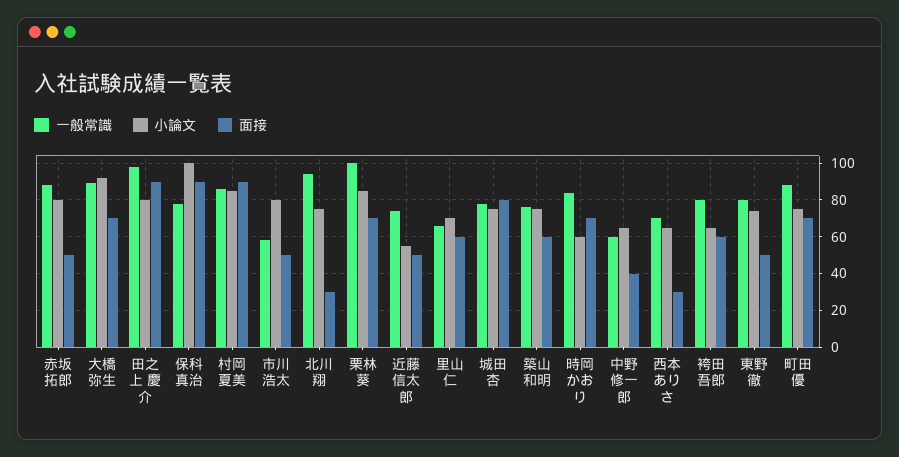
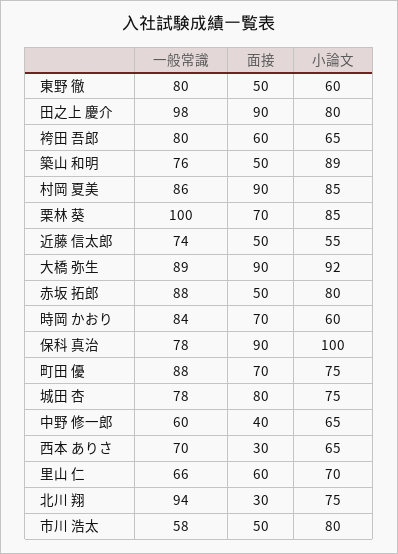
  {
    "一般常識": {
      "赤坂 拓郎": 88,
      "大橋 弥生": 89,
      "田之上 慶介": 98,
      "保科 真治": 78,
      "村岡 夏美": 86,
      "市川 浩太": 58,
      "北川 翔": 94,
      "栗林 葵": 100,
      "近藤 信太郎": 74,
      "里山 仁": 66,
      "城田 杏": 78,
      "築山 和明": 76,
      "時岡 かおり": 84,
      "中野 修一郎": 60,
      "西本 ありさ": 70,
      "袴田 吾郎": 80,
      "東野 徹": 80,
      "町田 優": 88
    },
    "小論文": {
      "赤坂 拓郎": 80,
      "大橋 弥生": 92,
      "田之上 慶介": 80,
      "保科 真治": 100,
      "村岡 夏美": 85,
      "市川 浩太": 80,
      "北川 翔": 75,
      "栗林 葵": 85,
      "近藤 信太郎": 55,
      "里山 仁": 70,
      "城田 杏": 75,
-     "築山 和明": 75,
+     "築山 和明": 89,
      "時岡 かおり": 60,
      "中野 修一郎": 65,
      "西本 ありさ": 65,
      "袴田 吾郎": 65,
-     "東野 徹": 75,
+     "東野 徹": 60,
      "町田 優": 75
    },
    "面接": {
      "赤坂 拓郎": 50,
-     "大橋 弥生": 70,
+     "大橋 弥生": 90,
      "田之上 慶介": 90,
      "保科 真治": 90,
      "村岡 夏美": 90,
      "市川 浩太": 50,
      "北川 翔": 30,
      "栗林 葵": 70,
      "近藤 信太郎": 50,
      "里山 仁": 60,
      "城田 杏": 80,
-     "築山 和明": 60,
+     "築山 和明": 50,
      "時岡 かおり": 70,
      "中野 修一郎": 40,
      "西本 ありさ": 30,
      "袴田 吾郎": 60,
      "東野 徹": 50,
      "町田 優": 70
    }
  }

